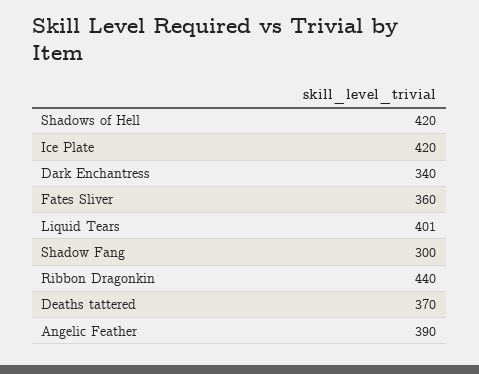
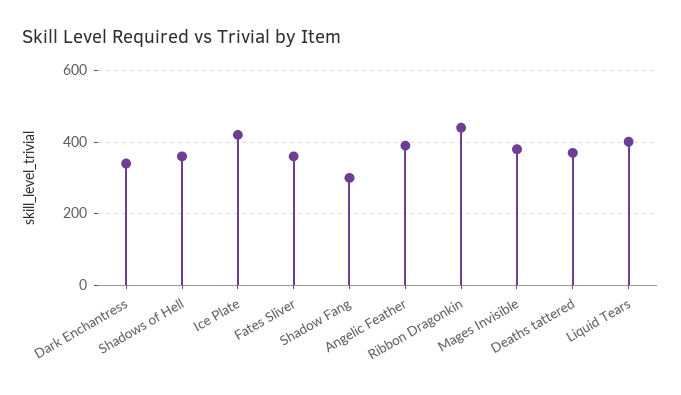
  {
-   "Shadows of Hell": 420,
+   "Shadows of Hell": 360,
    "Ice Plate": 420,
    "Dark Enchantress": 340,
    "Fates Sliver": 360,
    "Liquid Tears": 401,
    "Shadow Fang": 300,
    "Ribbon Dragonkin": 440,
    "Deaths tattered": 370,
-   "Angelic Feather": 390
+   "Angelic Feather": 390,
+   "Mages Invisible": 380
  }

